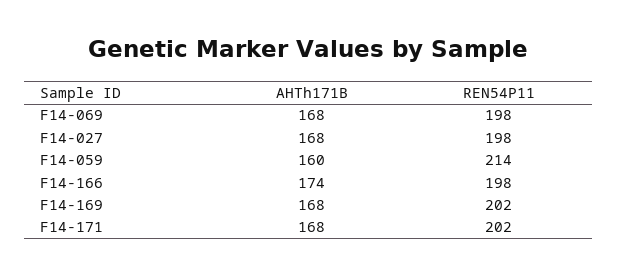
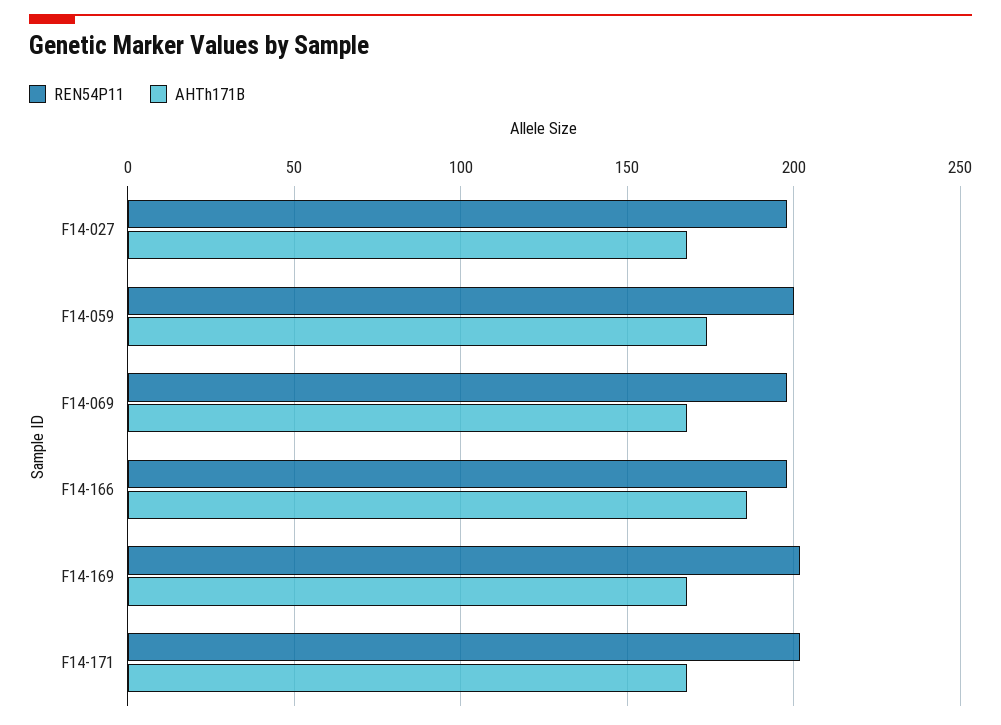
  {
    "AHTh171B": {
      "F14-069": 168,
      "F14-027": 168,
-     "F14-059": 160,
+     "F14-059": 175,
-     "F14-166": 174,
+     "F14-166": 185,
      "F14-169": 168,
      "F14-171": 168
    },
    "REN54P11": {
      "F14-069": 198,
      "F14-027": 198,
-     "F14-059": 214,
+     "F14-059": 200,
      "F14-166": 198,
      "F14-169": 202,
      "F14-171": 202
    }
  }

